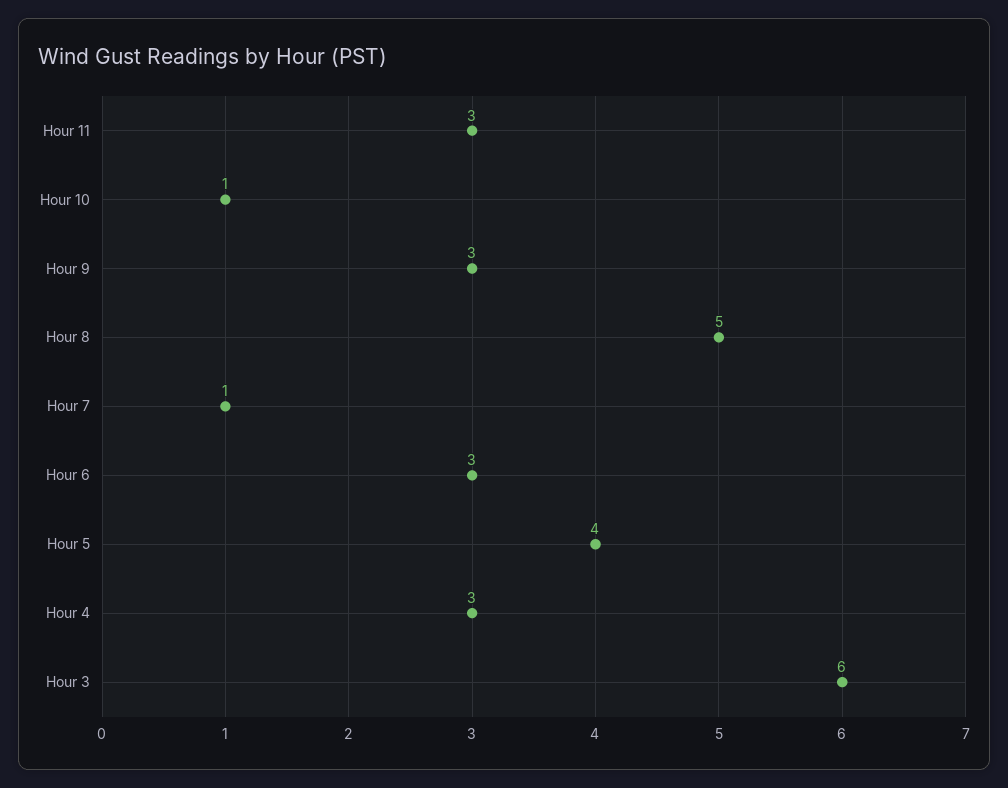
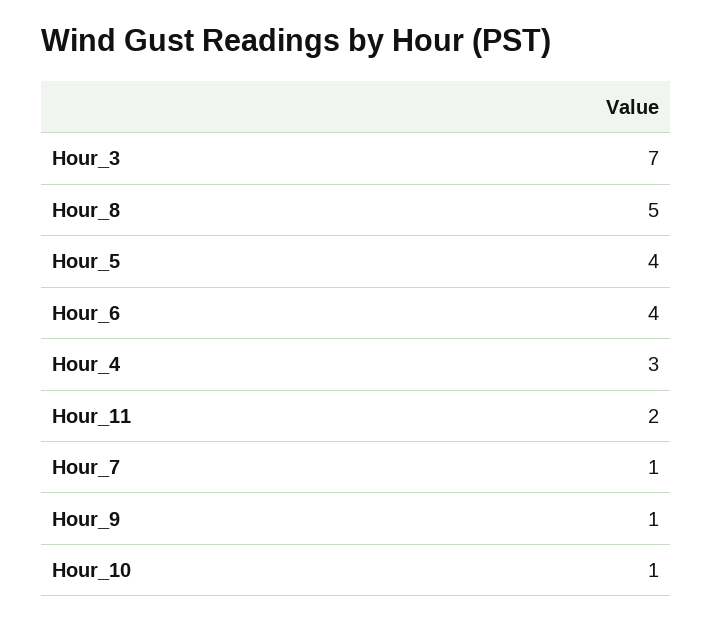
  {
-   "Hour 11": 3,
+   "Hour 11": 2,
    "Hour 10": 1,
-   "Hour 9": 3,
+   "Hour 9": 1,
    "Hour 8": 5,
    "Hour 7": 1,
-   "Hour 6": 3,
+   "Hour 6": 4,
    "Hour 5": 4,
    "Hour 4": 3,
-   "Hour 3": 6
+   "Hour 3": 7
  }

